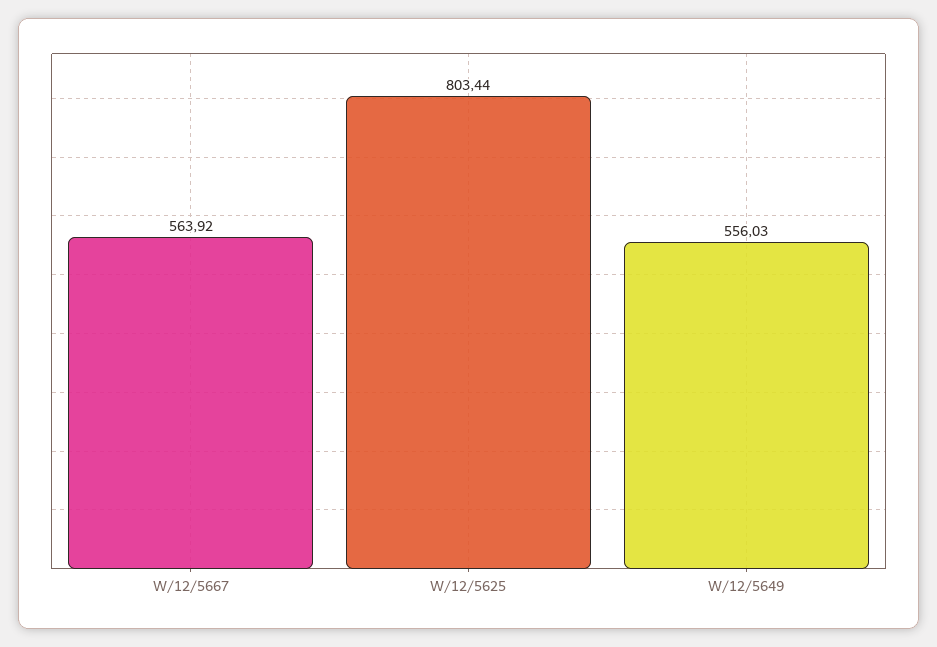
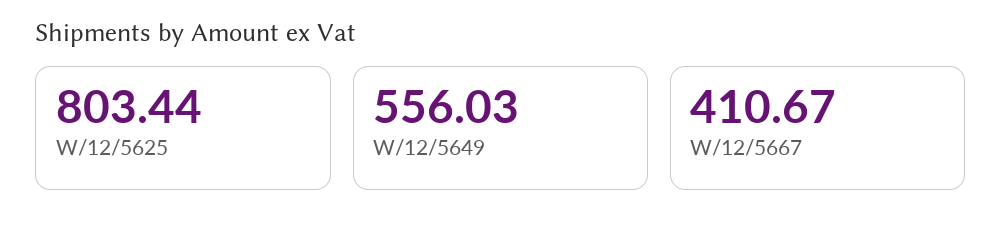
  {
-   "W/12/5667": 563.92,
+   "W/12/5667": 410.67,
    "W/12/5625": 803.44,
    "W/12/5649": 556.03
  }

